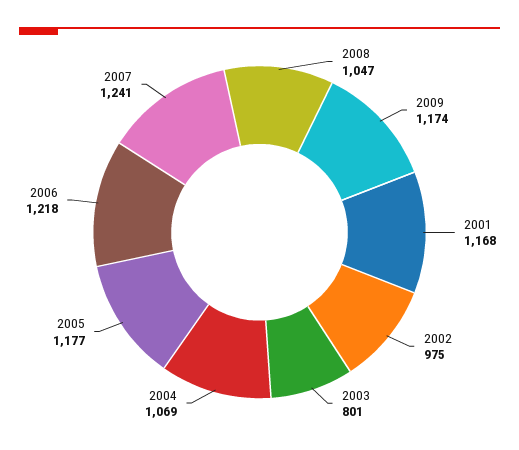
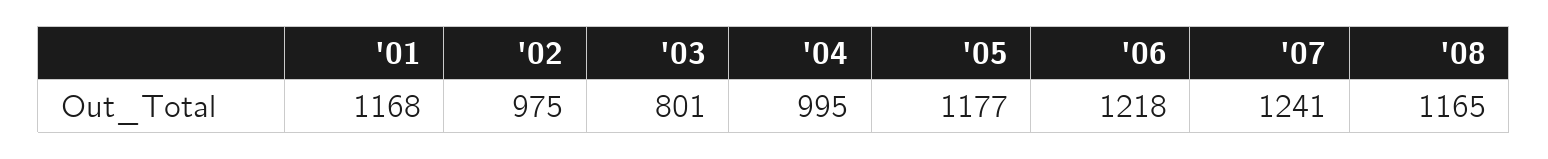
  {
-   "2008": 1047,
+   "2008": 1165,
-   "2009": 1174,
    "2001": 1168,
    "2002": 975,
    "2003": 801,
-   "2004": 1069,
+   "2004": 995,
    "2005": 1177,
    "2006": 1218,
    "2007": 1241
  }

